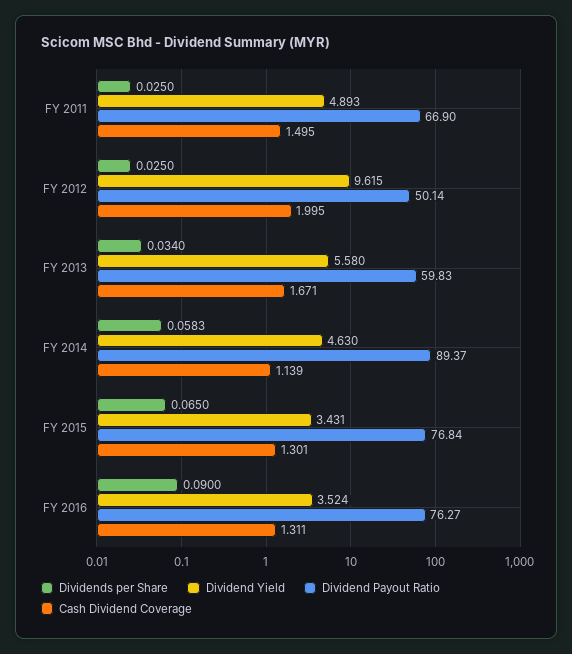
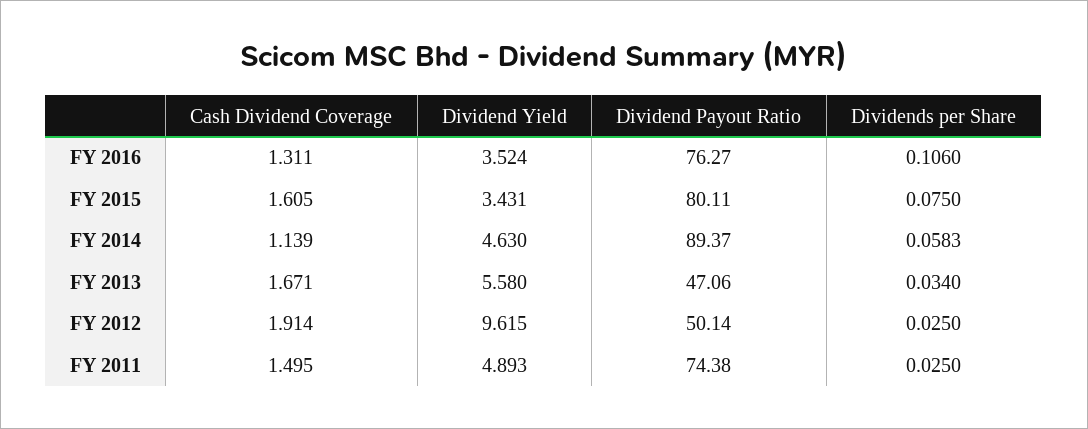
  {
    "Dividends per Share": {
      "FY 2011": 0.025,
      "FY 2012": 0.025,
      "FY 2013": 0.034,
      "FY 2014": 0.0583,
-     "FY 2015": 0.065,
+     "FY 2015": 0.075,
-     "FY 2016": 0.09
+     "FY 2016": 0.106
    },
    "Dividend Yield": {
      "FY 2011": 4.893,
      "FY 2012": 9.615,
      "FY 2013": 5.58,
      "FY 2014": 4.63,
      "FY 2015": 3.431,
      "FY 2016": 3.524
    },
    "Dividend Payout Ratio": {
-     "FY 2011": 66.9,
+     "FY 2011": 74.38,
      "FY 2012": 50.14,
-     "FY 2013": 59.83,
+     "FY 2013": 47.06,
      "FY 2014": 89.37,
-     "FY 2015": 76.84,
+     "FY 2015": 80.11,
      "FY 2016": 76.27
    },
    "Cash Dividend Coverage": {
      "FY 2011": 1.495,
-     "FY 2012": 1.995,
+     "FY 2012": 1.914,
      "FY 2013": 1.671,
      "FY 2014": 1.139,
-     "FY 2015": 1.301,
+     "FY 2015": 1.605,
      "FY 2016": 1.311
    }
  }

